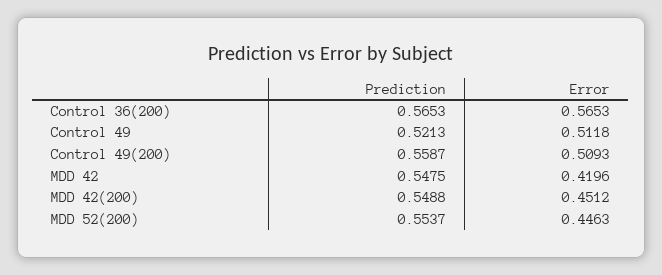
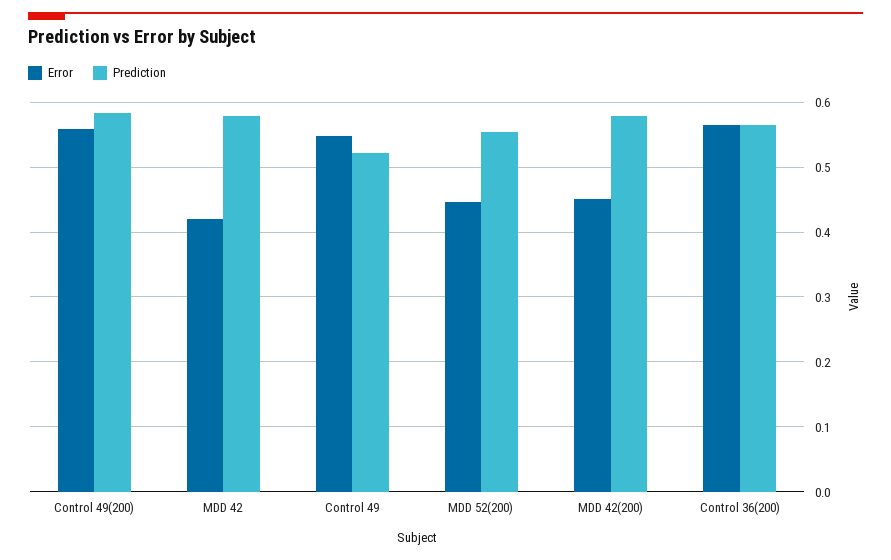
  {
    "Prediction": {
      "Control 36(200)": 0.5653,
      "Control 49": 0.5213,
-     "Control 49(200)": 0.5587,
+     "Control 49(200)": 0.58,
-     "MDD 42": 0.5475,
+     "MDD 42": 0.58,
-     "MDD 42(200)": 0.5488,
+     "MDD 42(200)": 0.58,
      "MDD 52(200)": 0.5537
    },
    "Error": {
      "Control 36(200)": 0.5653,
-     "Control 49": 0.5118,
+     "Control 49": 0.55,
-     "Control 49(200)": 0.5093,
+     "Control 49(200)": 0.56,
      "MDD 42": 0.4196,
      "MDD 42(200)": 0.4512,
      "MDD 52(200)": 0.4463
    }
  }

